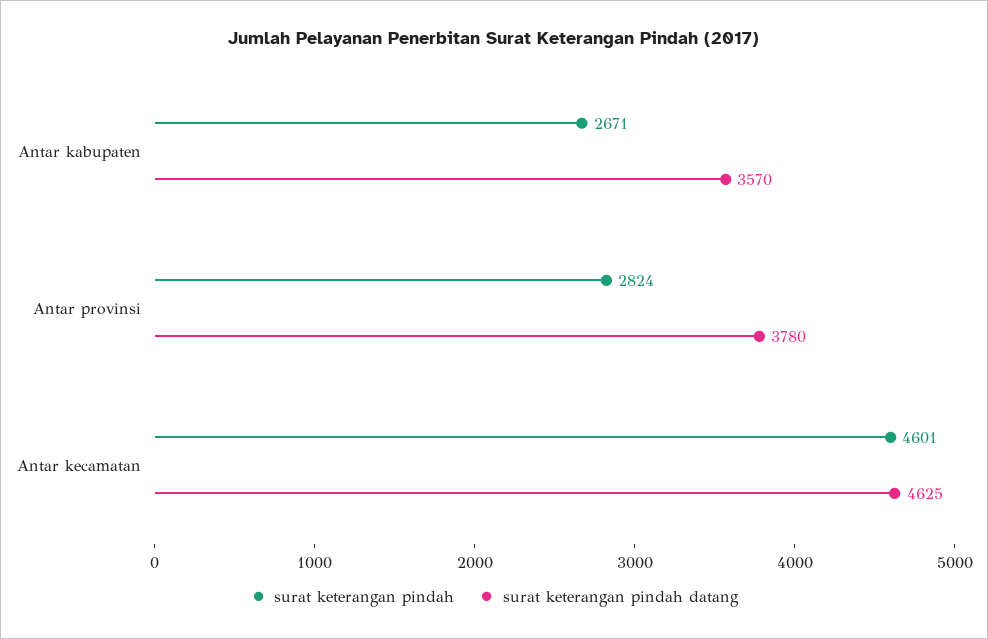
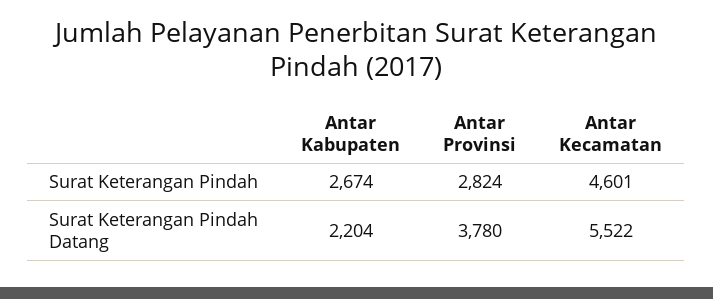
  {
    "surat keterangan pindah": {
-     "Antar kabupaten": 2671,
+     "Antar kabupaten": 2674,
      "Antar provinsi": 2824,
      "Antar kecamatan": 4601
    },
    "surat keterangan pindah datang": {
-     "Antar kabupaten": 3570,
+     "Antar kabupaten": 2204,
      "Antar provinsi": 3780,
-     "Antar kecamatan": 4625
+     "Antar kecamatan": 5522
    }
  }

